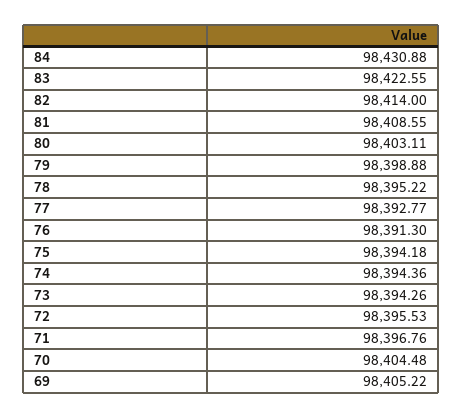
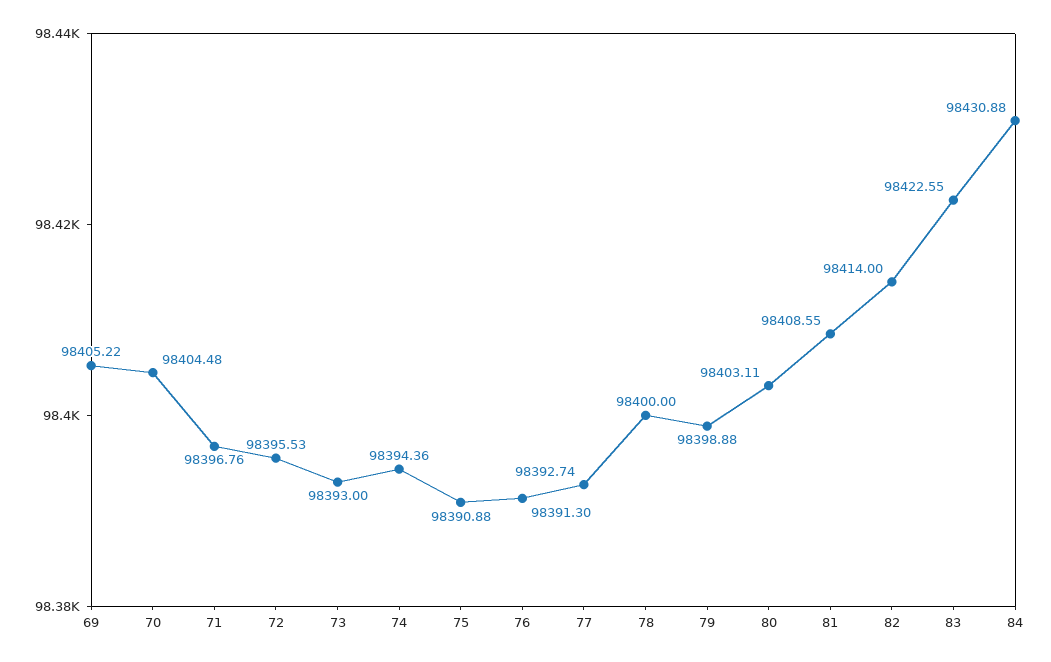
  {
    "84": 98430.88,
    "83": 98422.55,
    "82": 98414,
    "81": 98408.55,
    "80": 98403.11,
    "79": 98398.88,
-   "78": 98395.22,
+   "78": 98400,
-   "77": 98392.77,
+   "77": 98392.74,
    "76": 98391.3,
-   "75": 98394.18,
+   "75": 98390.88,
    "74": 98394.36,
-   "73": 98394.26,
+   "73": 98393,
    "72": 98395.53,
    "71": 98396.76,
    "70": 98404.48,
    "69": 98405.22
  }

